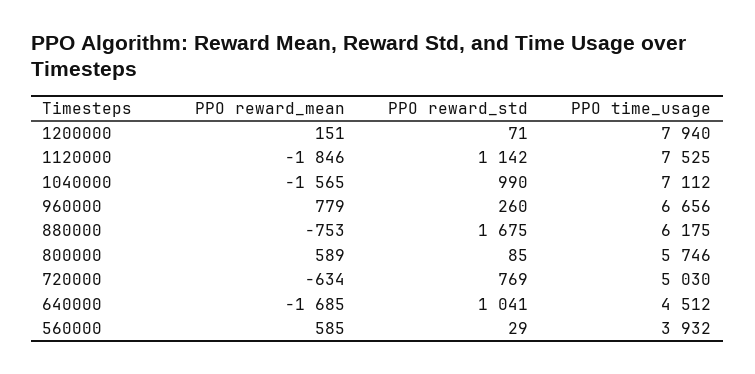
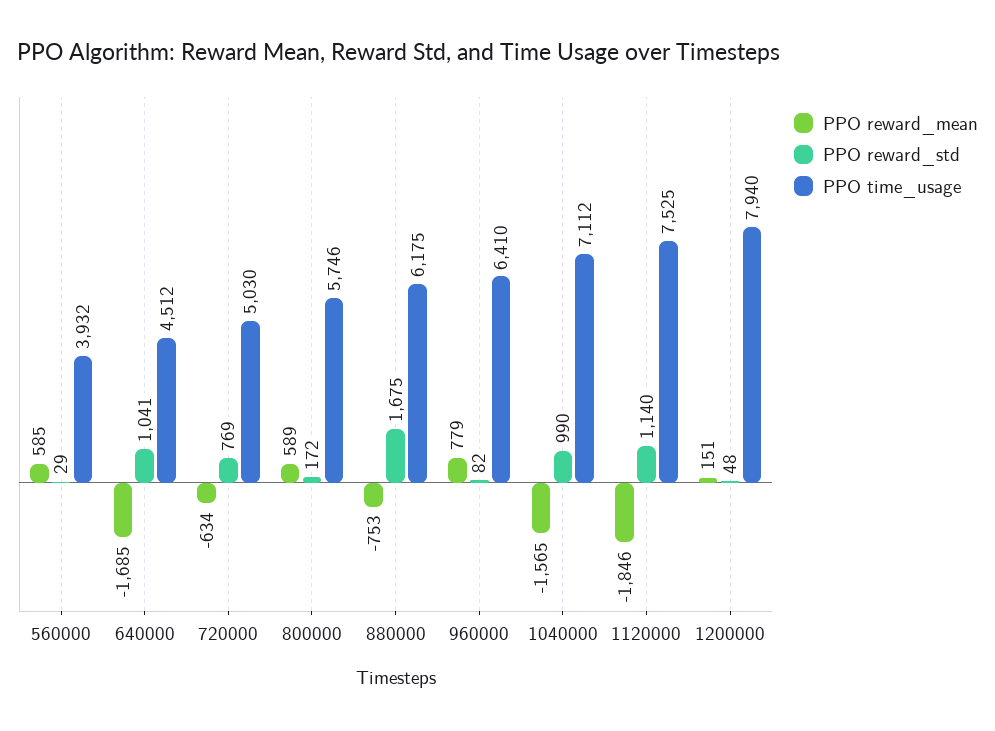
  {
    "PPO reward_mean": {
      "1200000": 151,
      "1120000": -1846,
      "1040000": -1565,
      "960000": 779,
      "880000": -753,
      "800000": 589,
      "720000": -634,
      "640000": -1685,
      "560000": 585
    },
    "PPO reward_std": {
-     "1200000": 71,
+     "1200000": 48,
-     "1120000": 1142,
+     "1120000": 1140,
      "1040000": 990,
-     "960000": 260,
+     "960000": 82,
      "880000": 1675,
-     "800000": 85,
+     "800000": 172,
      "720000": 769,
      "640000": 1041,
      "560000": 29
    },
    "PPO time_usage": {
      "1200000": 7940,
      "1120000": 7525,
      "1040000": 7112,
-     "960000": 6656,
+     "960000": 6410,
      "880000": 6175,
      "800000": 5746,
      "720000": 5030,
      "640000": 4512,
      "560000": 3932
    }
  }

